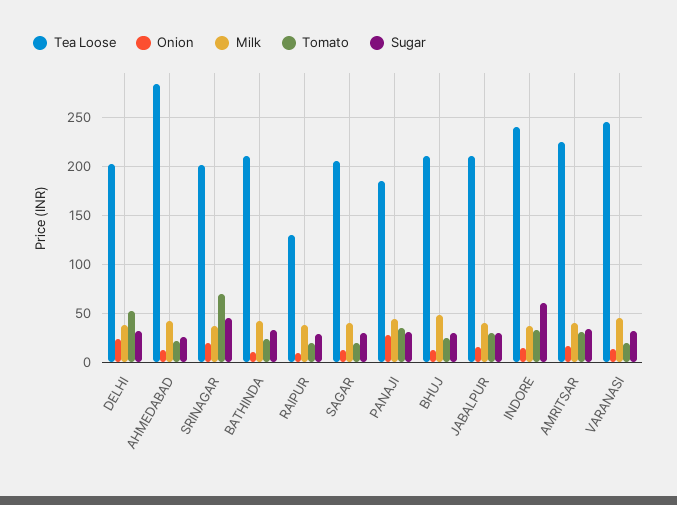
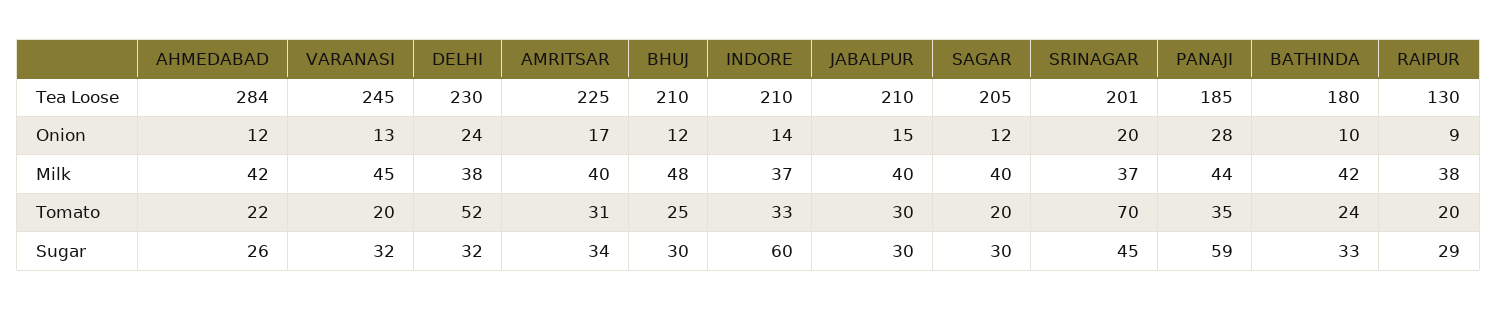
  {
    "Tea Loose": {
-     "DELHI": 200,
+     "DELHI": 230,
      "AHMEDABAD": 284,
      "SRINAGAR": 201,
-     "BATHINDA": 210,
+     "BATHINDA": 180,
      "RAIPUR": 130,
      "SAGAR": 205,
      "PANAJI": 185,
      "BHUJ": 210,
      "JABALPUR": 210,
-     "INDORE": 240,
+     "INDORE": 210,
      "AMRITSAR": 225,
      "VARANASI": 245
    },
    "Onion": {
      "DELHI": 24,
      "AHMEDABAD": 12,
      "SRINAGAR": 20,
      "BATHINDA": 10,
      "RAIPUR": 9,
      "SAGAR": 12,
      "PANAJI": 28,
      "BHUJ": 12,
      "JABALPUR": 15,
      "INDORE": 14,
      "AMRITSAR": 17,
      "VARANASI": 13
    },
    "Milk": {
      "DELHI": 38,
      "AHMEDABAD": 42,
      "SRINAGAR": 37,
      "BATHINDA": 42,
      "RAIPUR": 38,
      "SAGAR": 40,
      "PANAJI": 44,
      "BHUJ": 48,
      "JABALPUR": 40,
      "INDORE": 37,
      "AMRITSAR": 40,
      "VARANASI": 45
    },
    "Tomato": {
      "DELHI": 52,
      "AHMEDABAD": 22,
      "SRINAGAR": 70,
      "BATHINDA": 24,
      "RAIPUR": 20,
      "SAGAR": 20,
      "PANAJI": 35,
      "BHUJ": 25,
      "JABALPUR": 30,
      "INDORE": 33,
      "AMRITSAR": 31,
      "VARANASI": 20
    },
    "Sugar": {
      "DELHI": 32,
      "AHMEDABAD": 26,
      "SRINAGAR": 45,
      "BATHINDA": 33,
      "RAIPUR": 29,
      "SAGAR": 30,
-     "PANAJI": 30,
+     "PANAJI": 59,
      "BHUJ": 30,
      "JABALPUR": 30,
      "INDORE": 60,
      "AMRITSAR": 34,
      "VARANASI": 32
    }
  }

